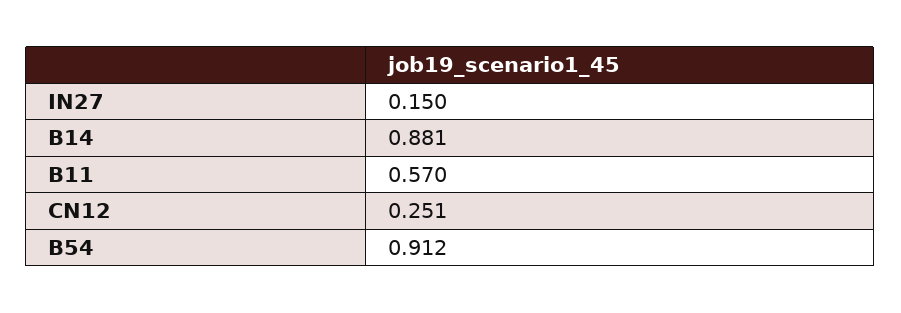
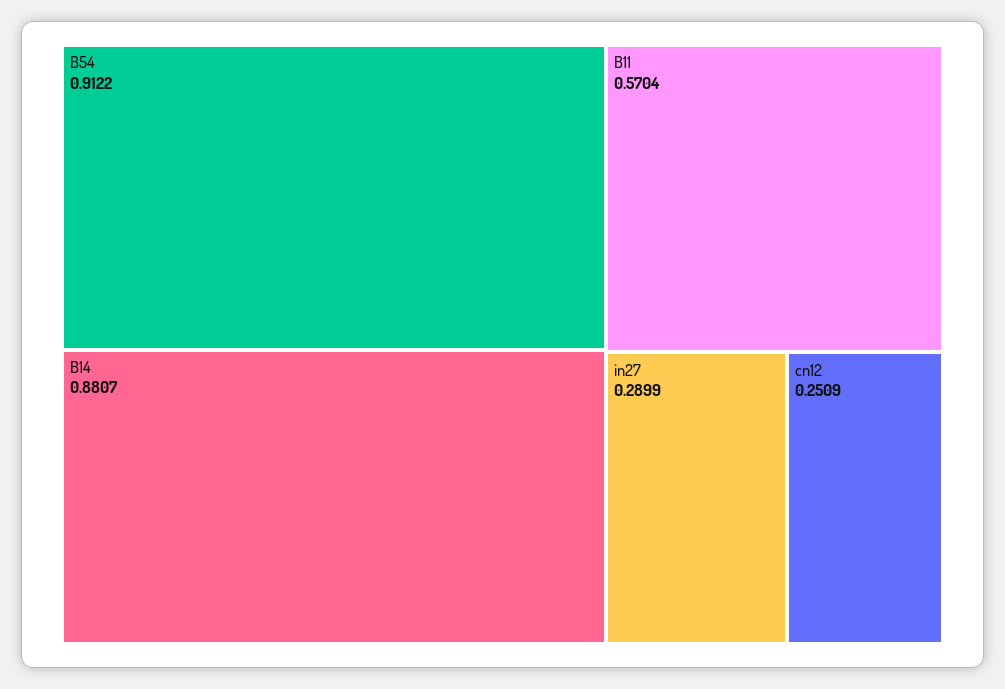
  {
-   "IN27": 0.15,
+   "IN27": 0.2899,
    "B14": 0.8807,
    "B11": 0.5704,
    "CN12": 0.2509,
    "B54": 0.9122
  }

